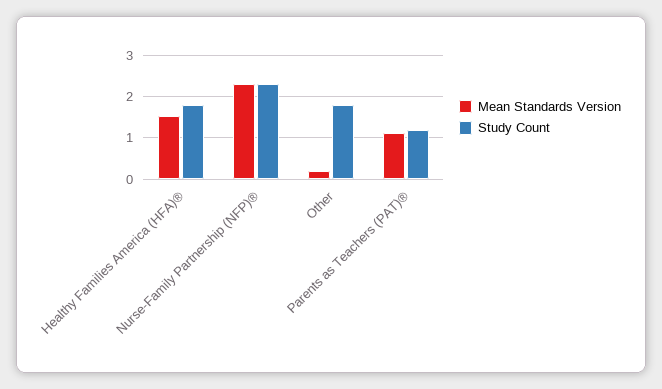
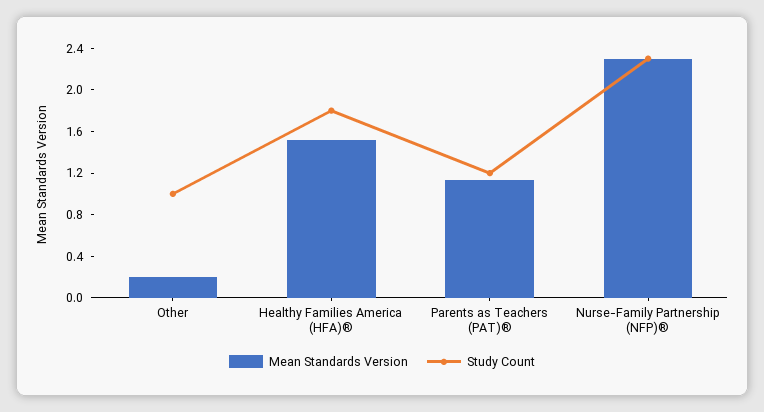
  {
    "Mean Standards Version": {
      "Healthy Families America (HFA)®": 1.5,
      "Nurse-Family Partnership (NFP)®": 2.3,
      "Other": 0.2,
      "Parents as Teachers (PAT)®": 1.1
    },
    "Study Count": {
      "Healthy Families America (HFA)®": 1.8,
      "Nurse-Family Partnership (NFP)®": 2.3,
-     "Other": 1.8,
+     "Other": 1,
      "Parents as Teachers (PAT)®": 1.2
    }
  }

